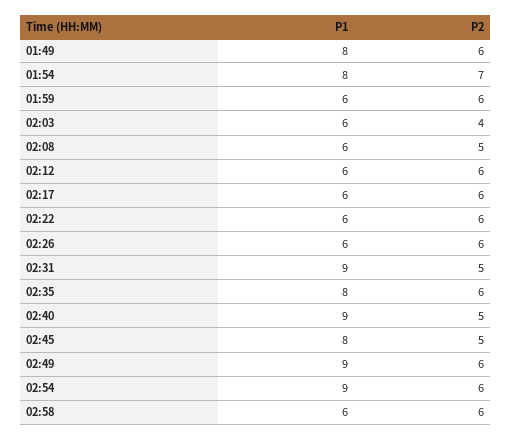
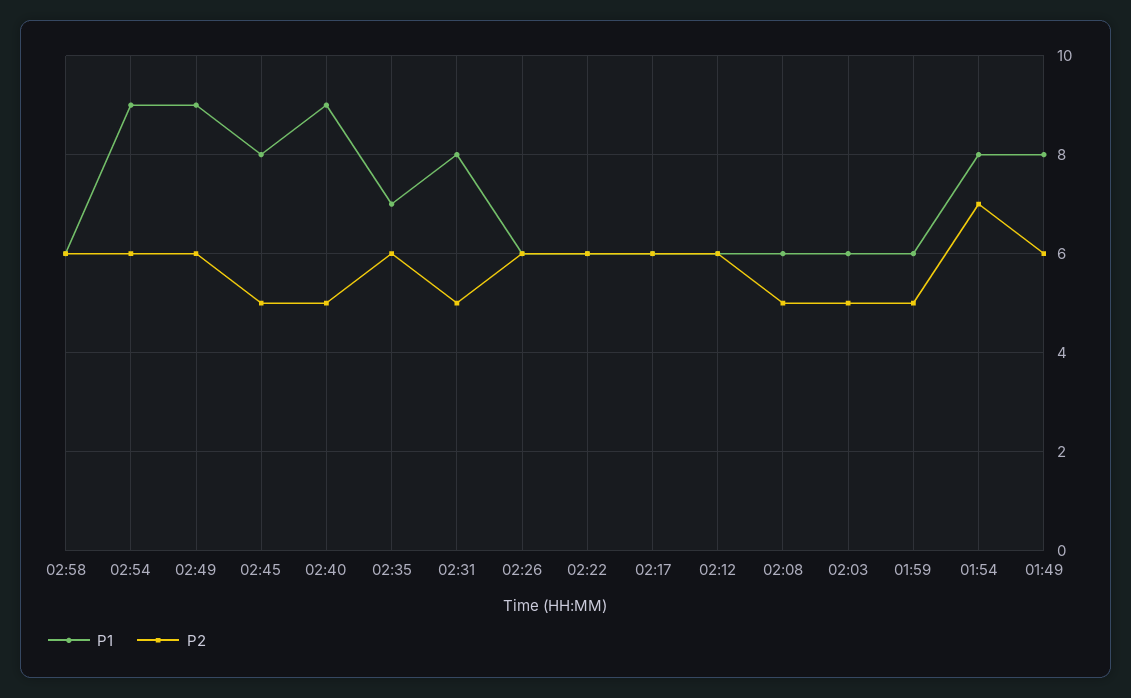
  {
    "P1": {
      "01:49": 8,
      "01:54": 8,
      "01:59": 6,
      "02:03": 6,
      "02:08": 6,
      "02:12": 6,
      "02:17": 6,
      "02:22": 6,
      "02:26": 6,
-     "02:31": 9,
+     "02:31": 8,
-     "02:35": 8,
+     "02:35": 7,
      "02:40": 9,
      "02:45": 8,
      "02:49": 9,
      "02:54": 9,
      "02:58": 6
    },
    "P2": {
      "01:49": 6,
      "01:54": 7,
-     "01:59": 6,
+     "01:59": 5,
-     "02:03": 4,
+     "02:03": 5,
      "02:08": 5,
      "02:12": 6,
      "02:17": 6,
      "02:22": 6,
      "02:26": 6,
      "02:31": 5,
      "02:35": 6,
      "02:40": 5,
      "02:45": 5,
      "02:49": 6,
      "02:54": 6,
      "02:58": 6
    }
  }

